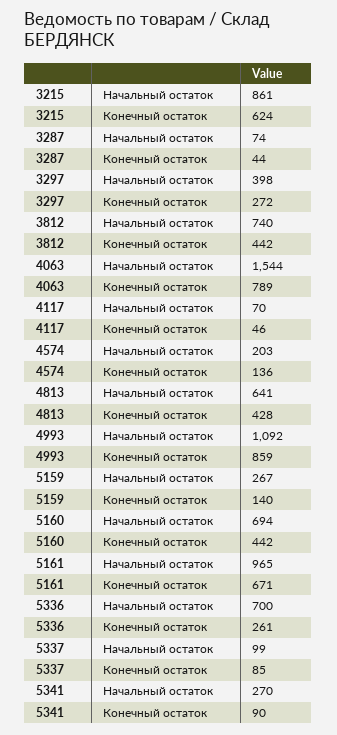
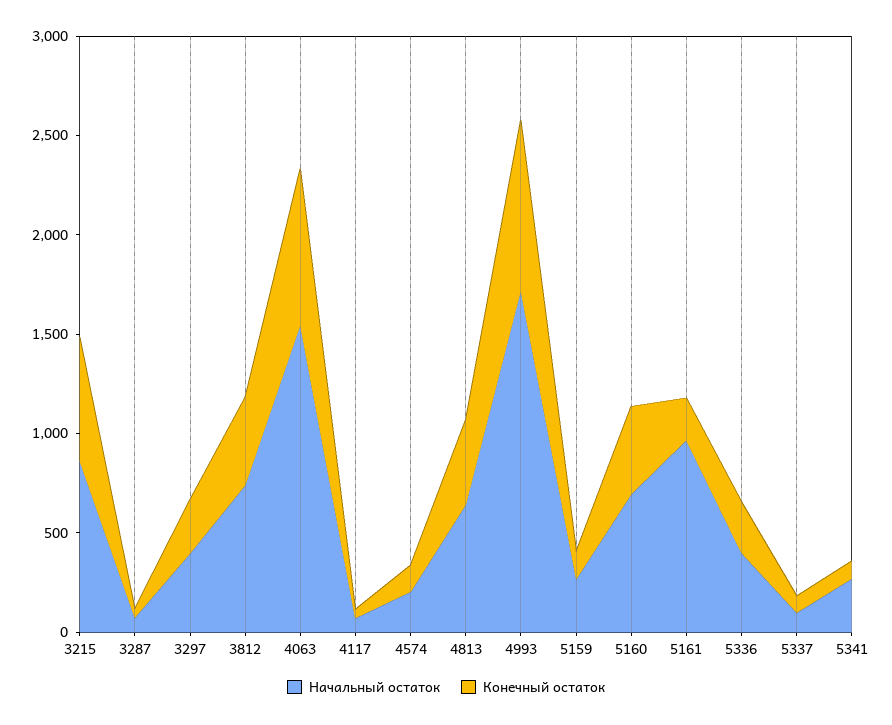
  {
    "Начальный остаток": {
      "3215": 861,
      "3287": 74,
      "3297": 398,
      "3812": 740,
      "4063": 1544,
      "4117": 70,
      "4574": 203,
      "4813": 641,
-     "4993": 1092,
+     "4993": 1700,
      "5159": 267,
      "5160": 694,
      "5161": 965,
-     "5336": 700,
+     "5336": 400,
      "5337": 99,
      "5341": 270
    },
    "Конечный остаток": {
      "3215": 624,
      "3287": 44,
      "3297": 272,
      "3812": 442,
      "4063": 789,
      "4117": 46,
      "4574": 136,
      "4813": 428,
      "4993": 859,
      "5159": 140,
      "5160": 442,
-     "5161": 671,
+     "5161": 200,
      "5336": 261,
      "5337": 85,
      "5341": 90
    }
  }

